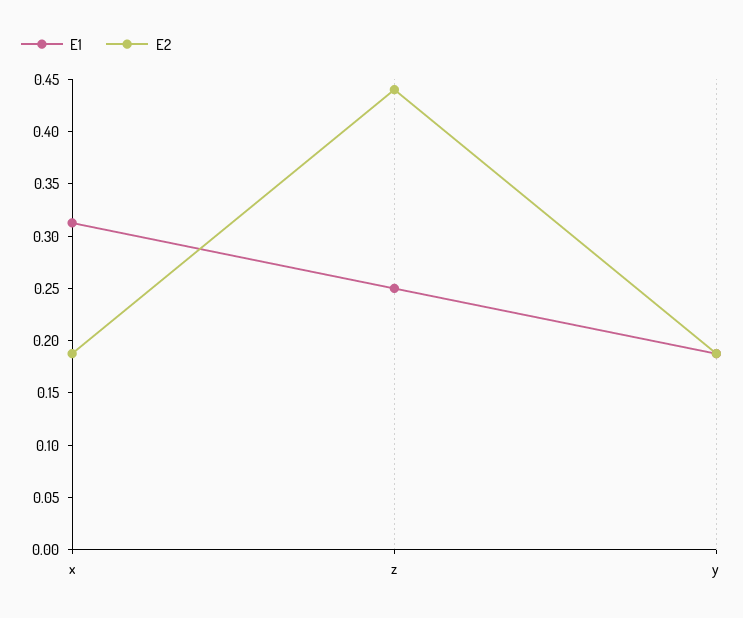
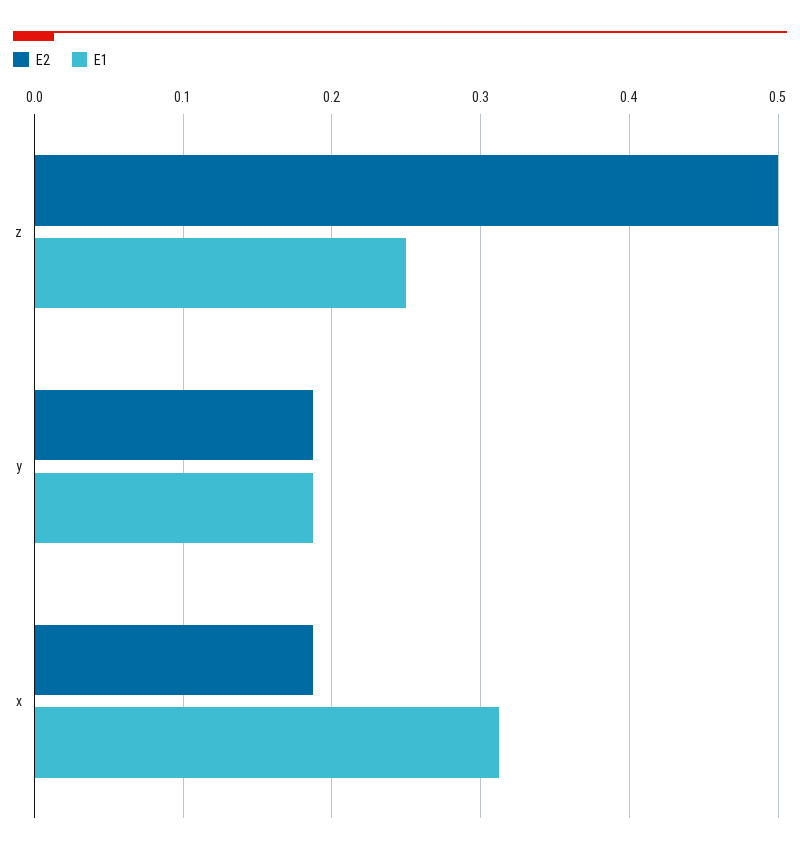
  {
    "E1": {
      "x": 0.31,
      "z": 0.25,
      "y": 0.19
    },
    "E2": {
      "x": 0.19,
-     "z": 0.44,
+     "z": 0.5,
      "y": 0.19
    }
  }

